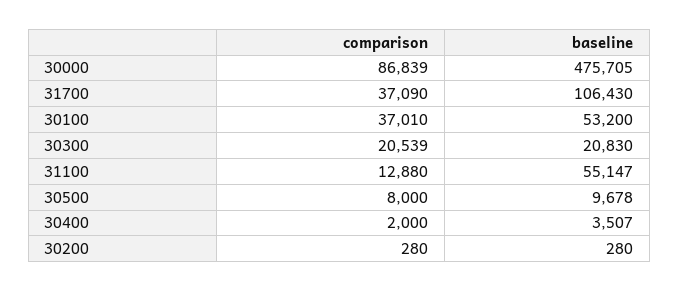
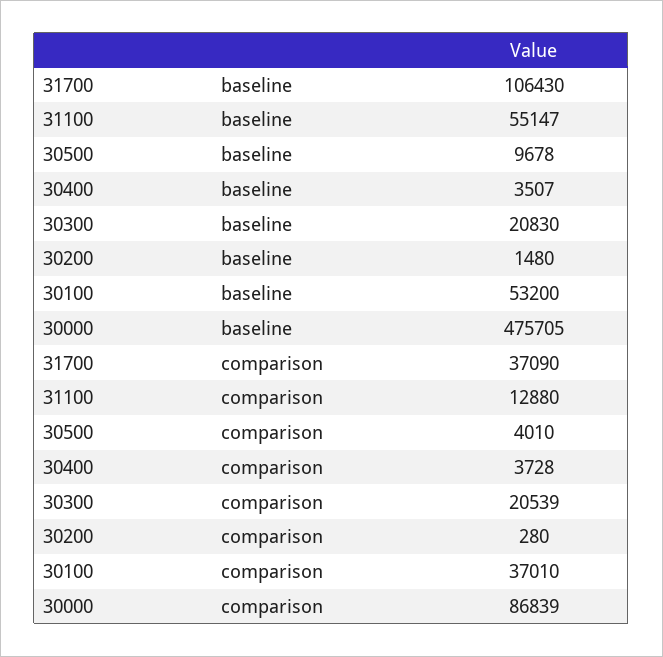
  {
    "comparison": {
      "30000": 86839,
      "31700": 37090,
      "30100": 37010,
      "30300": 20539,
      "31100": 12880,
-     "30500": 8000,
+     "30500": 4010,
-     "30400": 2000,
+     "30400": 3728,
      "30200": 280
    },
    "baseline": {
      "30000": 475705,
      "31700": 106430,
      "30100": 53200,
      "30300": 20830,
      "31100": 55147,
      "30500": 9678,
      "30400": 3507,
-     "30200": 280
+     "30200": 1480
    }
  }

